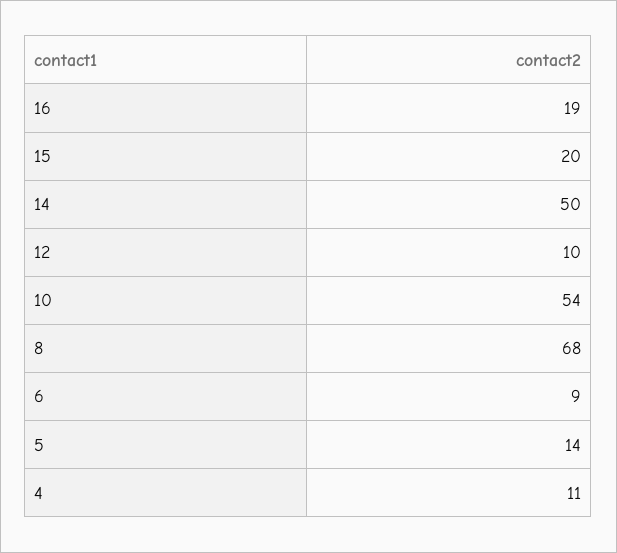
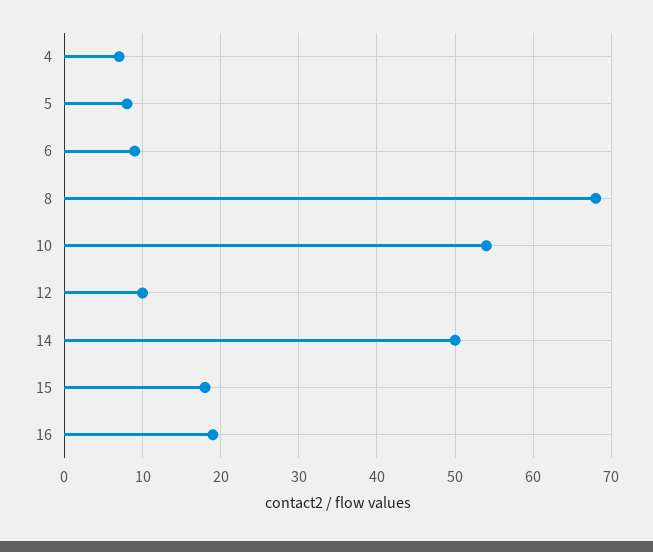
  {
    "16": 19,
-   "15": 20,
+   "15": 18,
    "14": 50,
    "12": 10,
    "10": 54,
    "8": 68,
    "6": 9,
-   "5": 14,
+   "5": 8,
-   "4": 11
+   "4": 7
  }

